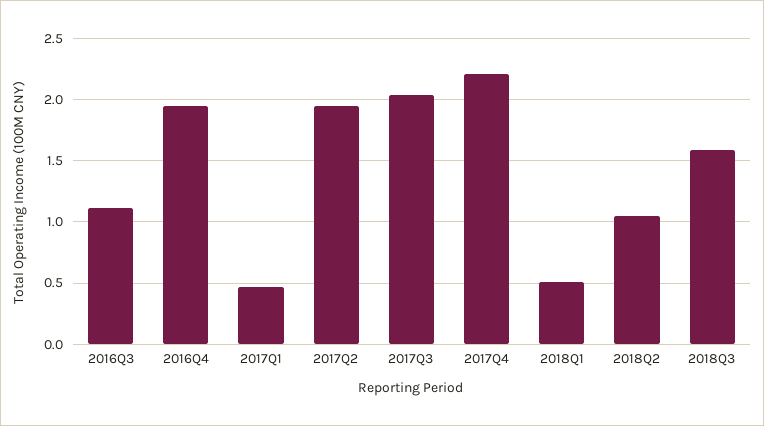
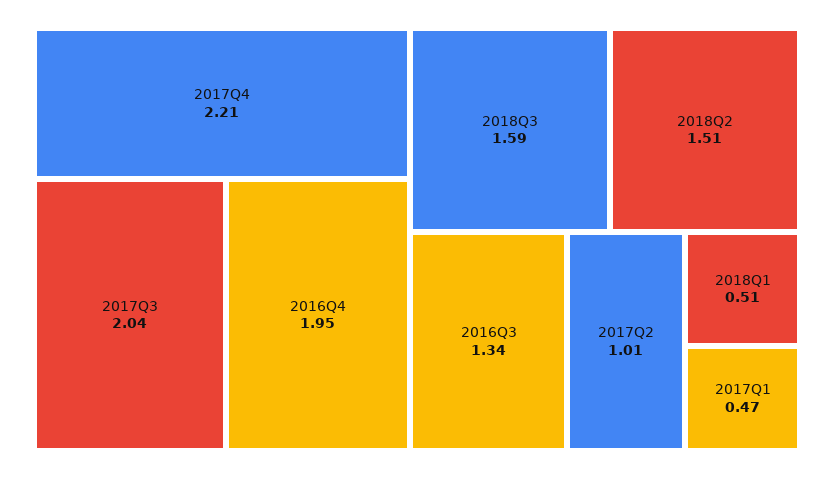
  {
-   "2016Q3": 1.1,
+   "2016Q3": 1.34,
    "2016Q4": 1.95,
    "2017Q1": 0.47,
-   "2017Q2": 1.95,
+   "2017Q2": 1.01,
    "2017Q3": 2.04,
    "2017Q4": 2.21,
    "2018Q1": 0.51,
-   "2018Q2": 1.05,
+   "2018Q2": 1.51,
    "2018Q3": 1.59
  }

